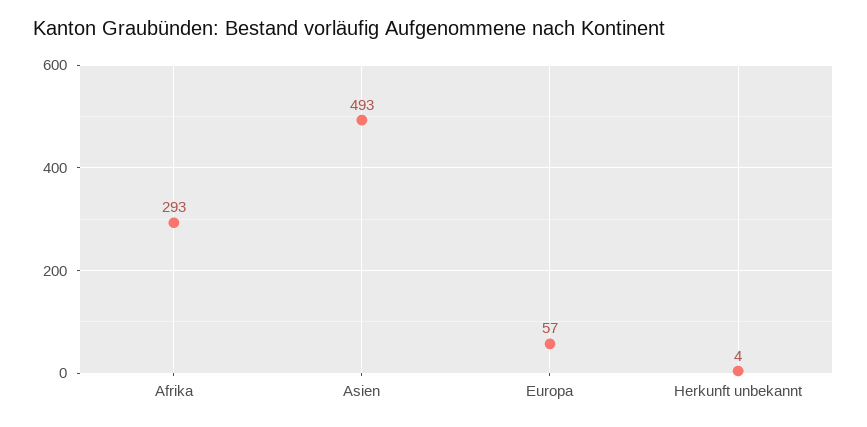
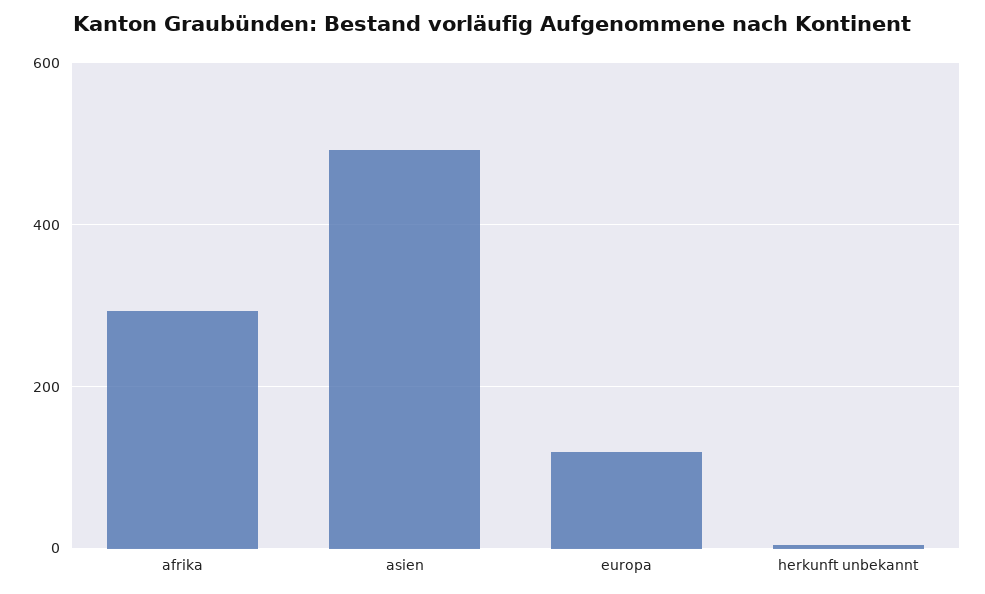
  {
    "Afrika": 293,
    "Asien": 493,
-   "Europa": 57,
+   "Europa": 120,
    "Herkunft unbekannt": 4
  }

